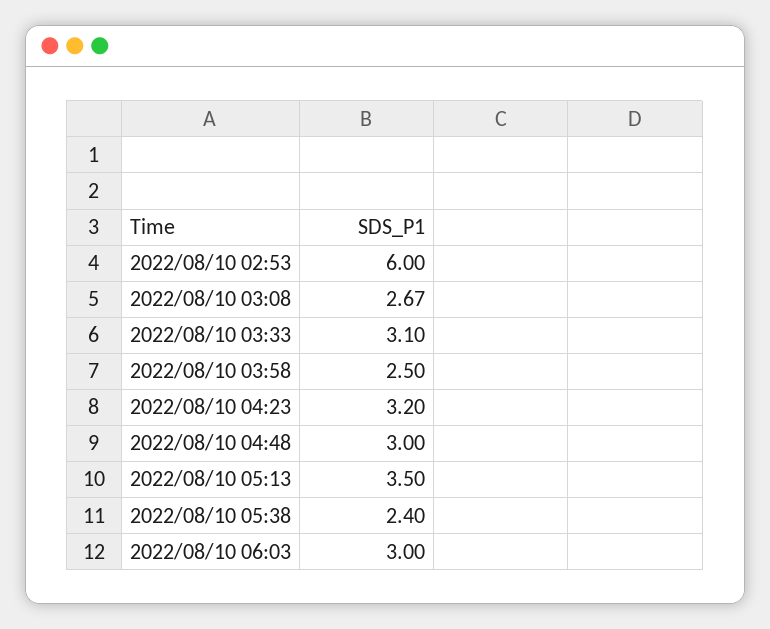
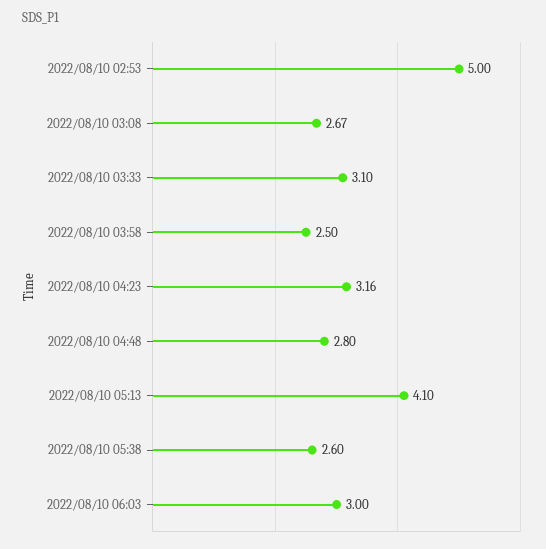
  {
-   "2022/08/10 02:53": 6,
+   "2022/08/10 02:53": 5,
    "2022/08/10 03:08": 2.67,
    "2022/08/10 03:33": 3.1,
    "2022/08/10 03:58": 2.5,
-   "2022/08/10 04:23": 3.2,
+   "2022/08/10 04:23": 3.16,
-   "2022/08/10 04:48": 3,
+   "2022/08/10 04:48": 2.8,
-   "2022/08/10 05:13": 3.5,
+   "2022/08/10 05:13": 4.1,
-   "2022/08/10 05:38": 2.4,
+   "2022/08/10 05:38": 2.6,
    "2022/08/10 06:03": 3
  }

